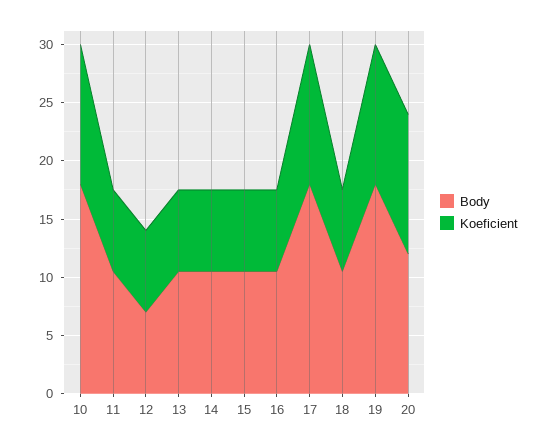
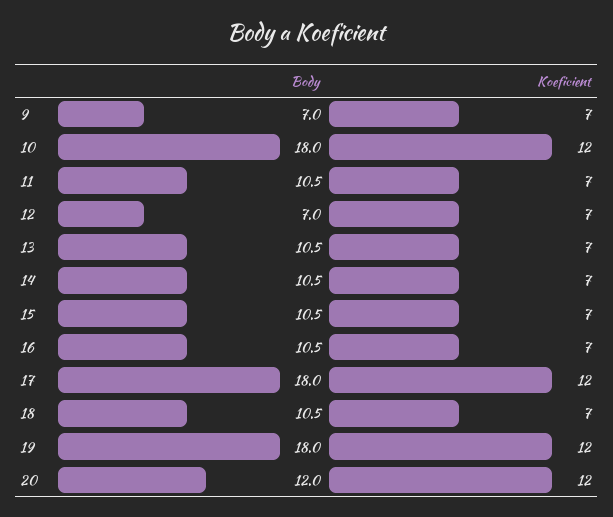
  {
    "Body": {
      "10": 18,
      "11": 10.5,
      "12": 7,
      "13": 10.5,
      "14": 10.5,
      "15": 10.5,
      "16": 10.5,
      "17": 18,
      "18": 10.5,
      "19": 18,
-     "20": 12
+     "20": 12,
+     "9": 7
    },
    "Koeficient": {
      "10": 12,
      "11": 7,
      "12": 7,
      "13": 7,
      "14": 7,
      "15": 7,
      "16": 7,
      "17": 12,
      "18": 7,
      "19": 12,
-     "20": 12
+     "20": 12,
+     "9": 7
    }
  }

